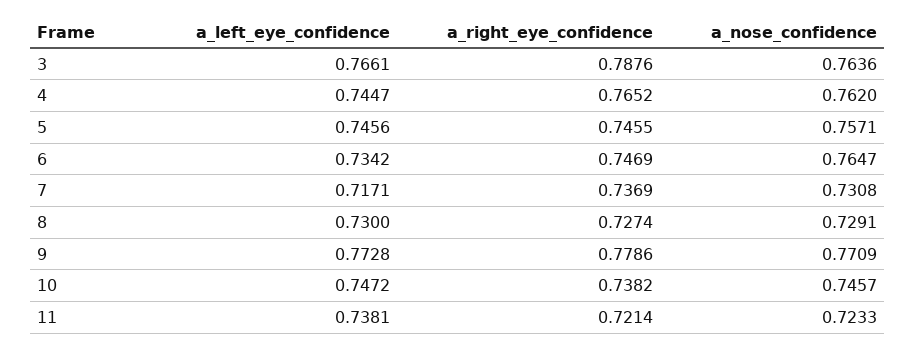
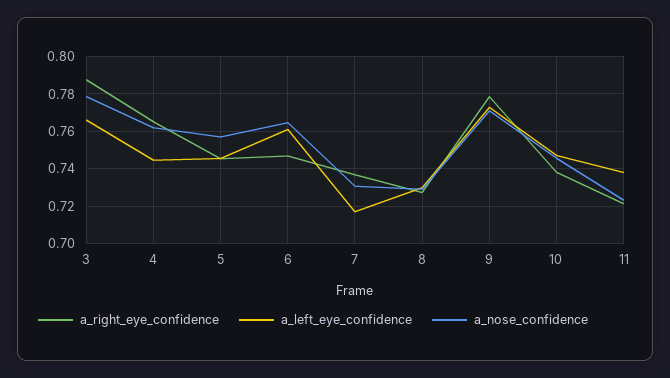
  {
    "a_left_eye_confidence": {
      "3": 0.7661,
      "4": 0.7447,
      "5": 0.7456,
-     "6": 0.7342,
+     "6": 0.76,
      "7": 0.7171,
      "8": 0.73,
      "9": 0.7728,
      "10": 0.7472,
      "11": 0.7381
    },
    "a_right_eye_confidence": {
      "3": 0.7876,
      "4": 0.7652,
      "5": 0.7455,
      "6": 0.7469,
      "7": 0.7369,
      "8": 0.7274,
      "9": 0.7786,
      "10": 0.7382,
      "11": 0.7214
    },
    "a_nose_confidence": {
-     "3": 0.7636,
+     "3": 0.78,
      "4": 0.762,
      "5": 0.7571,
      "6": 0.7647,
      "7": 0.7308,
      "8": 0.7291,
      "9": 0.7709,
      "10": 0.7457,
      "11": 0.7233
    }
  }

